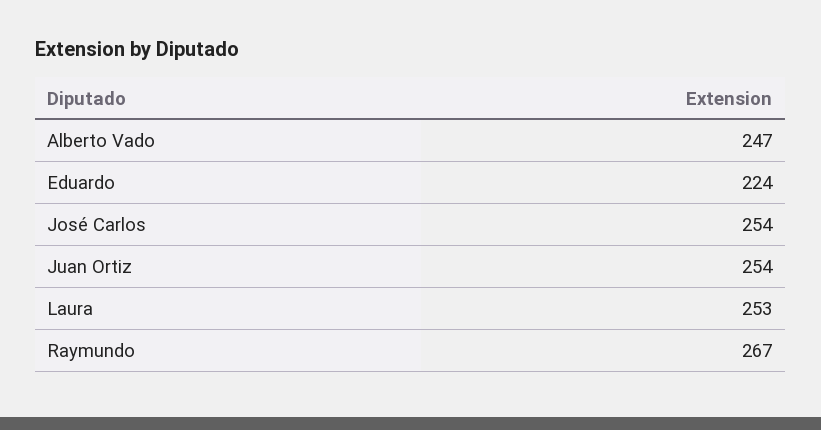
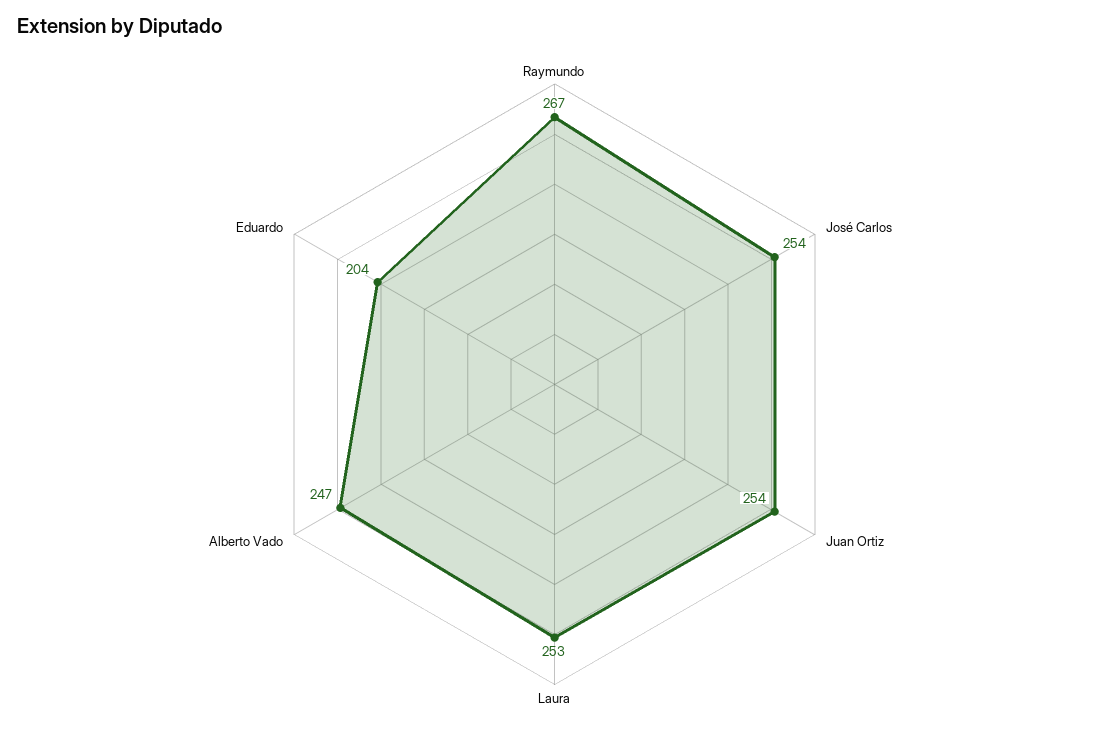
  {
    "Alberto Vado": 247,
-   "Eduardo": 224,
+   "Eduardo": 204,
    "José Carlos": 254,
    "Juan Ortiz": 254,
    "Laura": 253,
    "Raymundo": 267
  }

